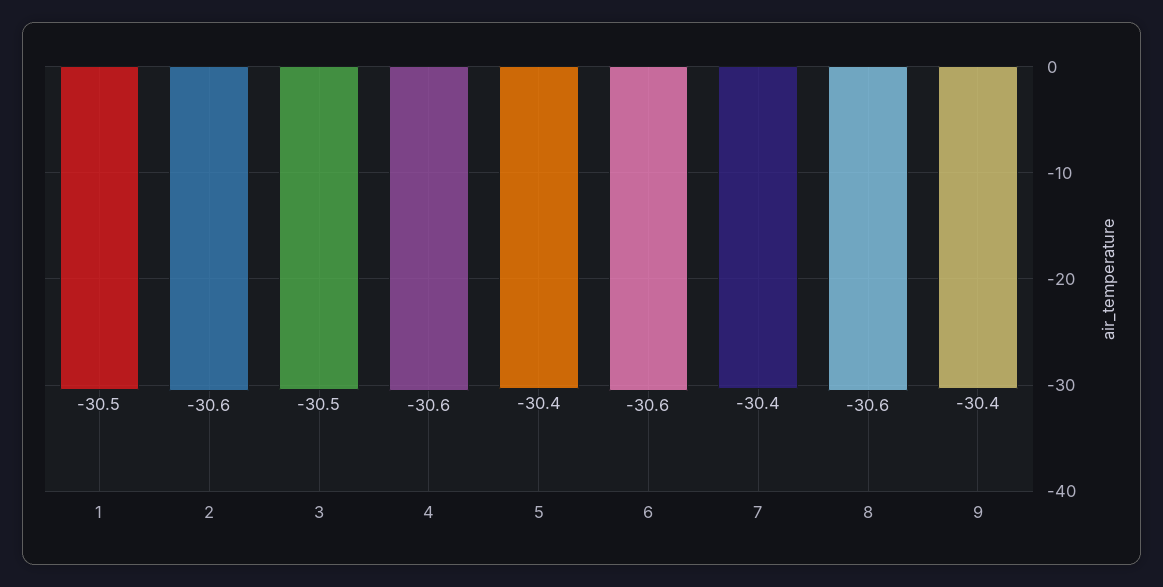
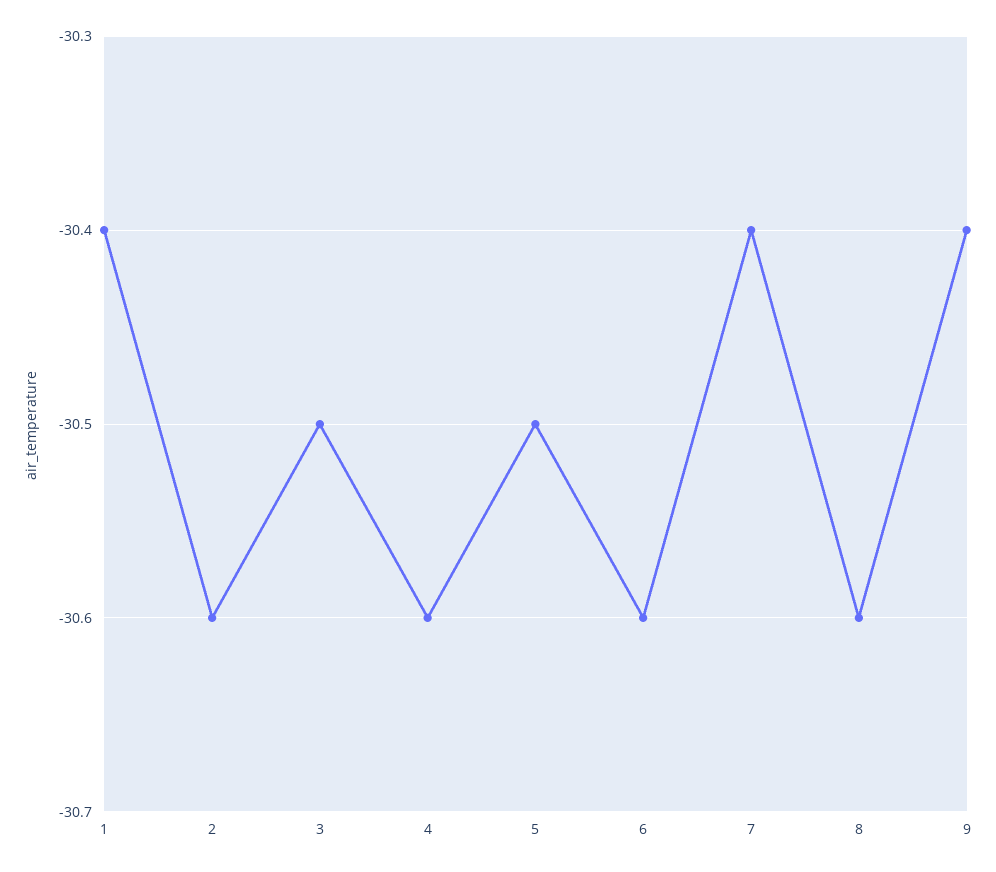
  {
-   "1": -30.5,
+   "1": -30.4,
    "2": -30.6,
    "3": -30.5,
    "4": -30.6,
-   "5": -30.4,
+   "5": -30.5,
    "6": -30.6,
    "7": -30.4,
    "8": -30.6,
    "9": -30.4
  }

